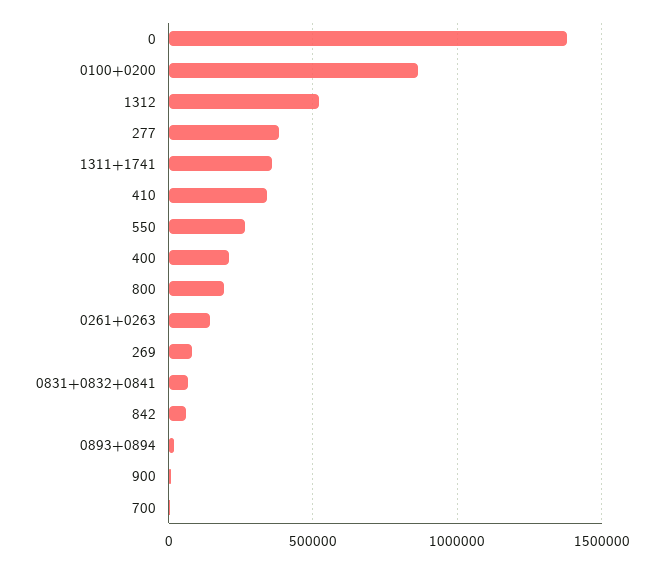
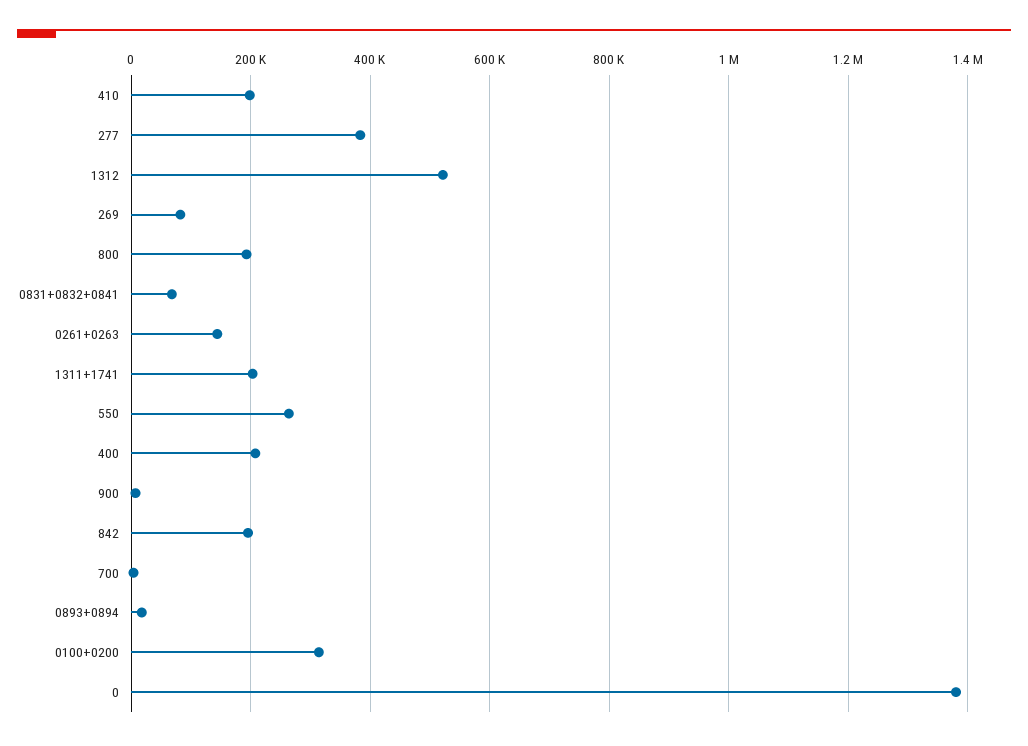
  {
    "0": 1380000,
-   "0100+0200": 850000,
+   "0100+0200": 320000,
    "1312": 520000,
    "277": 380000,
-   "1311+1741": 350000,
+   "1311+1741": 200000,
-   "410": 350000,
+   "410": 200000,
    "550": 260000,
    "400": 200000,
    "800": 200000,
    "0261+0263": 140000,
    "269": 80000,
    "0831+0832+0841": 60000,
-   "842": 50000,
+   "842": 200000,
    "0893+0894": 20000,
    "900": 0,
    "700": 0
  }

